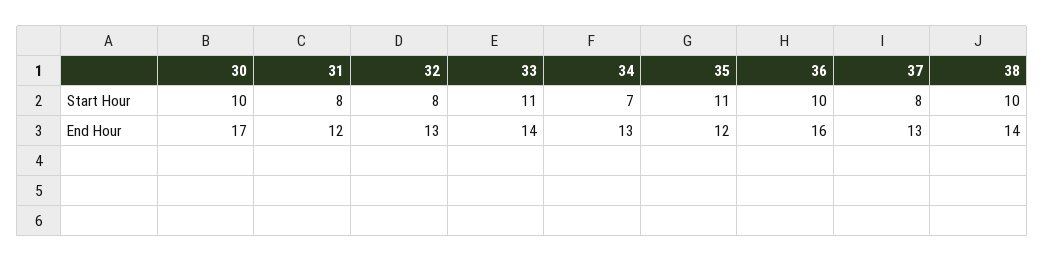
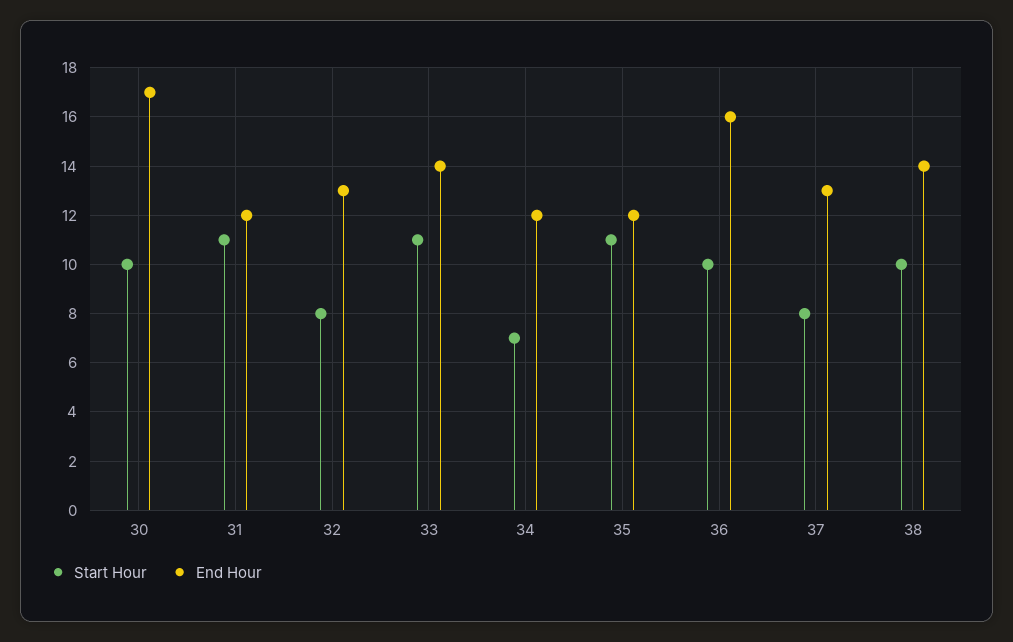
  {
    "Start Hour": {
      "30": 10,
-     "31": 8,
+     "31": 11,
      "32": 8,
      "33": 11,
      "34": 7,
      "35": 11,
      "36": 10,
      "37": 8,
      "38": 10
    },
    "End Hour": {
      "30": 17,
      "31": 12,
      "32": 13,
      "33": 14,
-     "34": 13,
+     "34": 12,
      "35": 12,
      "36": 16,
      "37": 13,
      "38": 14
    }
  }

